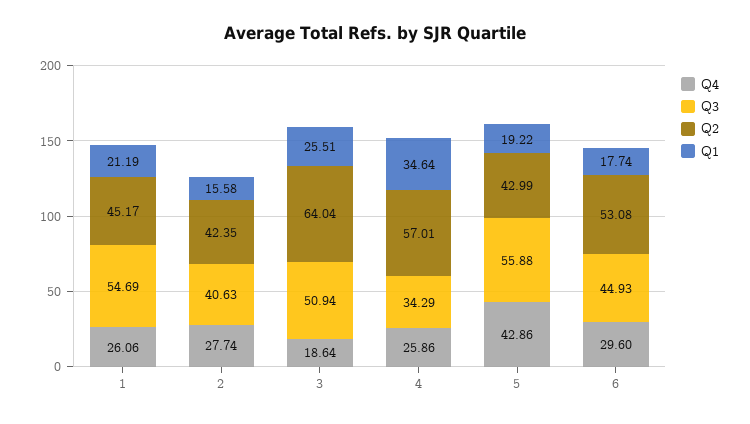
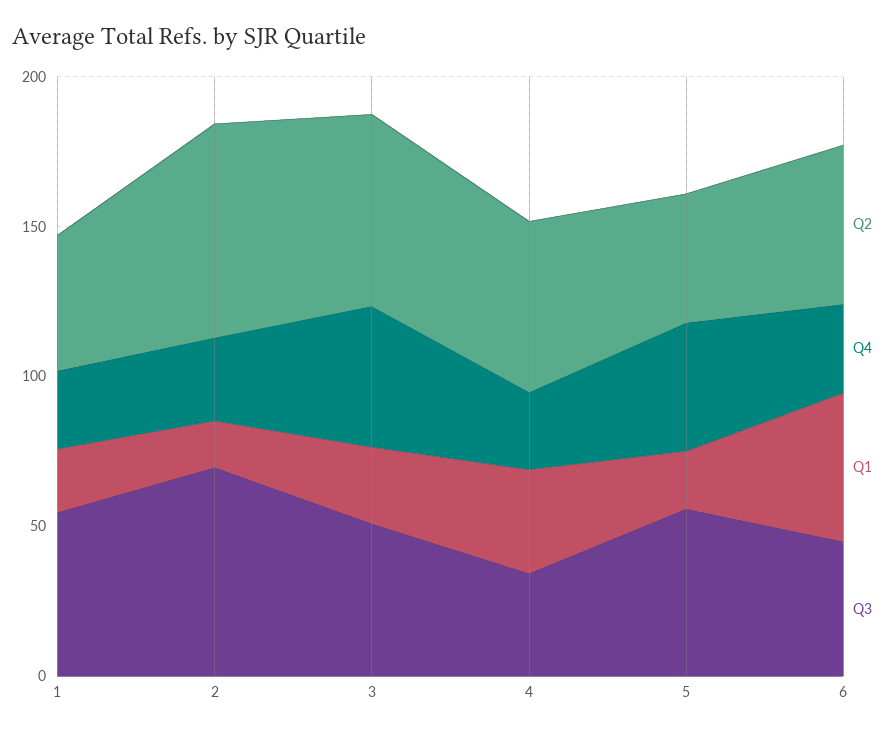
  {
    "Q4": {
      "1": 26.06,
      "2": 27.74,
-     "3": 18.64,
+     "3": 50,
      "4": 25.86,
      "5": 42.86,
      "6": 29.6
    },
    "Q3": {
      "1": 54.69,
-     "2": 40.63,
+     "2": 70,
      "3": 50.94,
      "4": 34.29,
      "5": 55.88,
      "6": 44.93
    },
    "Q2": {
      "1": 45.17,
-     "2": 42.35,
+     "2": 70,
      "3": 64.04,
      "4": 57.01,
      "5": 42.99,
      "6": 53.08
    },
    "Q1": {
      "1": 21.19,
      "2": 15.58,
      "3": 25.51,
      "4": 34.64,
      "5": 19.22,
-     "6": 17.74
+     "6": 50
    }
  }

